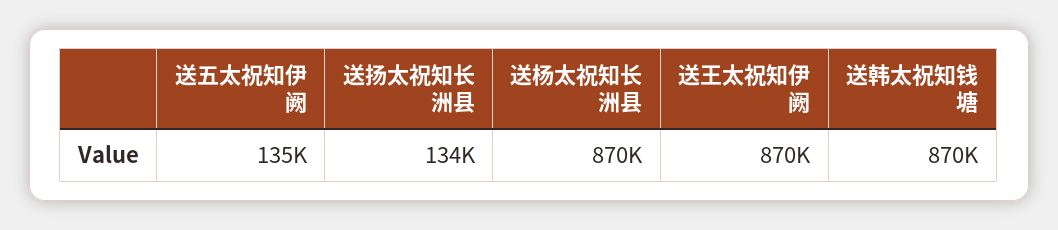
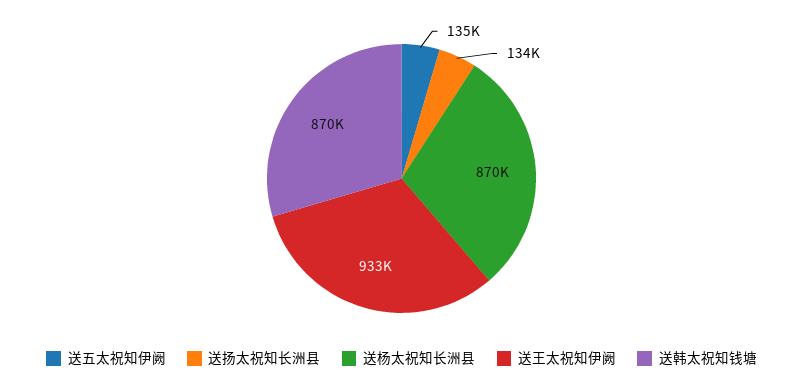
  {
    "送五太祝知伊阙": 135000,
    "送扬太祝知长洲县": 134000,
    "送杨太祝知长洲县": 870000,
-   "送王太祝知伊阙": 870000,
+   "送王太祝知伊阙": 933000,
    "送韩太祝知钱塘": 870000
  }

